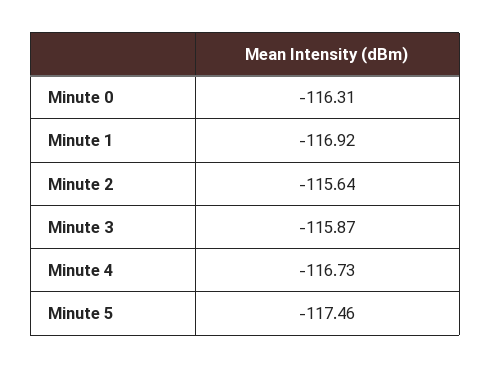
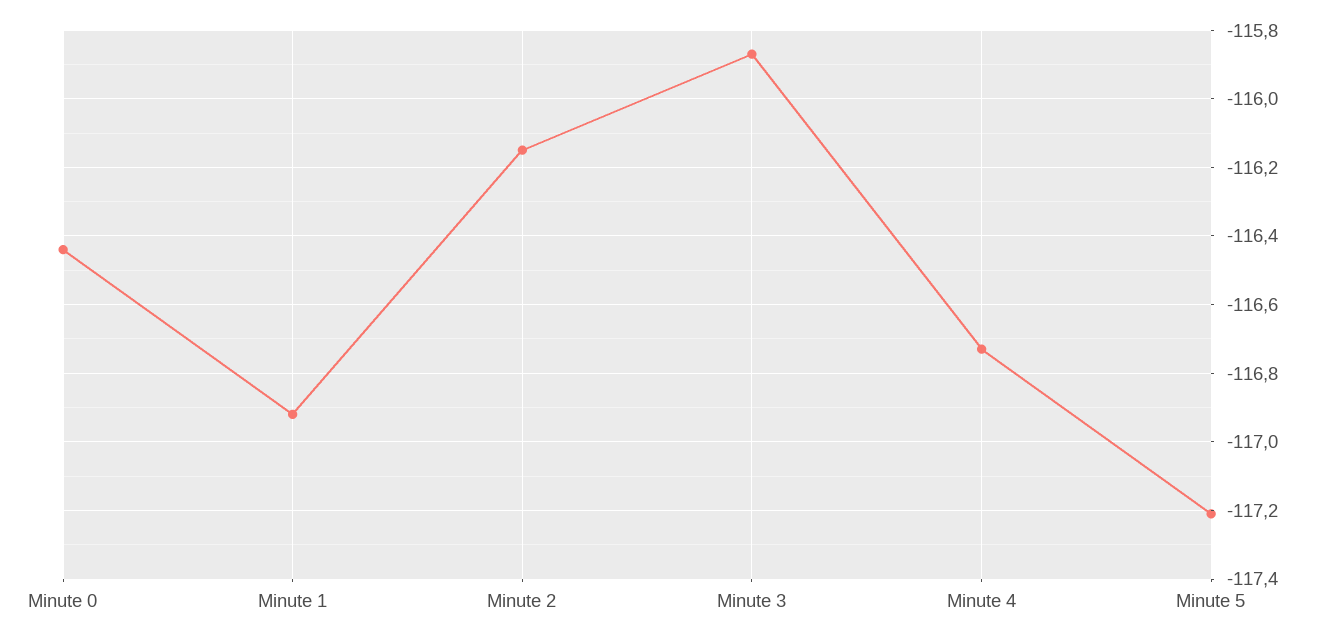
  {
-   "Minute 0": -116.31,
+   "Minute 0": -116.45,
    "Minute 1": -116.92,
-   "Minute 2": -115.64,
+   "Minute 2": -116.15,
    "Minute 3": -115.87,
    "Minute 4": -116.73,
-   "Minute 5": -117.46
+   "Minute 5": -117.2
  }

